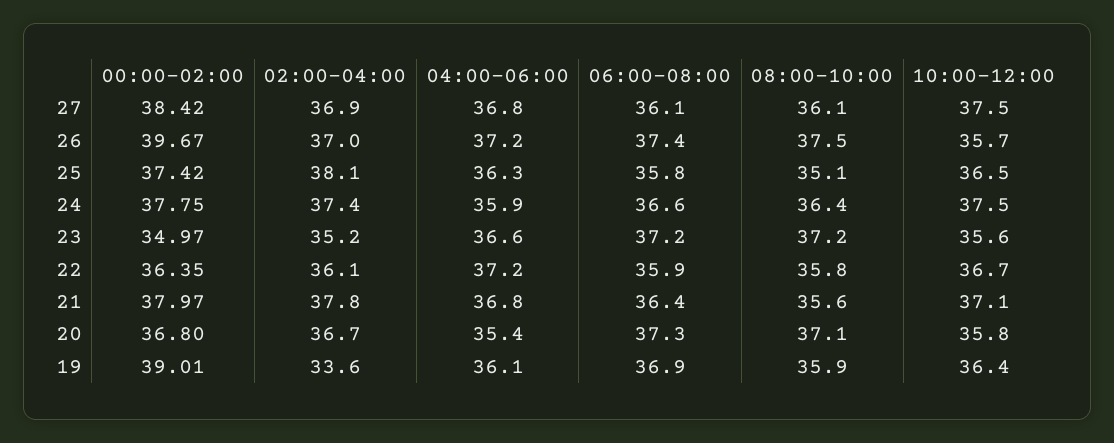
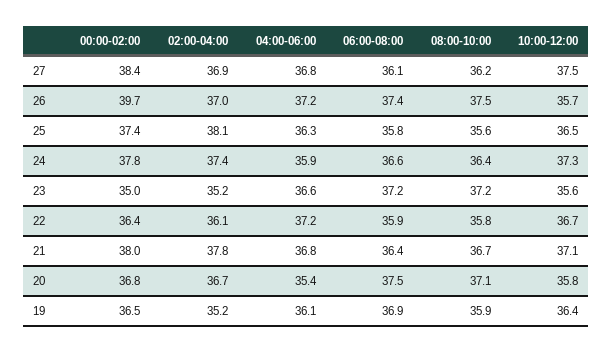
  {
    "00:00-02:00": {
      "27": 38.42,
      "26": 39.67,
      "25": 37.42,
      "24": 37.75,
      "23": 34.97,
      "22": 36.35,
      "21": 37.97,
      "20": 36.8,
-     "19": 39.01
+     "19": 36.5
    },
    "02:00-04:00": {
      "27": 36.9,
      "26": 37,
      "25": 38.1,
      "24": 37.4,
      "23": 35.2,
      "22": 36.1,
      "21": 37.8,
      "20": 36.7,
-     "19": 33.6
+     "19": 35.2
    },
    "04:00-06:00": {
      "27": 36.8,
      "26": 37.2,
      "25": 36.3,
      "24": 35.9,
      "23": 36.6,
      "22": 37.2,
      "21": 36.8,
      "20": 35.4,
      "19": 36.1
    },
    "06:00-08:00": {
      "27": 36.1,
      "26": 37.4,
      "25": 35.8,
      "24": 36.6,
      "23": 37.2,
      "22": 35.9,
      "21": 36.4,
-     "20": 37.3,
+     "20": 37.5,
      "19": 36.9
    },
    "08:00-10:00": {
-     "27": 36.1,
+     "27": 36.2,
      "26": 37.5,
-     "25": 35.1,
+     "25": 35.6,
      "24": 36.4,
      "23": 37.2,
      "22": 35.8,
-     "21": 35.6,
+     "21": 36.7,
      "20": 37.1,
      "19": 35.9
    },
    "10:00-12:00": {
      "27": 37.5,
      "26": 35.7,
      "25": 36.5,
-     "24": 37.5,
+     "24": 37.3,
      "23": 35.6,
      "22": 36.7,
      "21": 37.1,
      "20": 35.8,
      "19": 36.4
    }
  }

